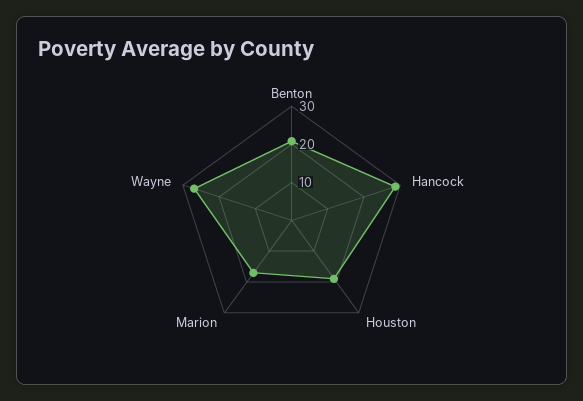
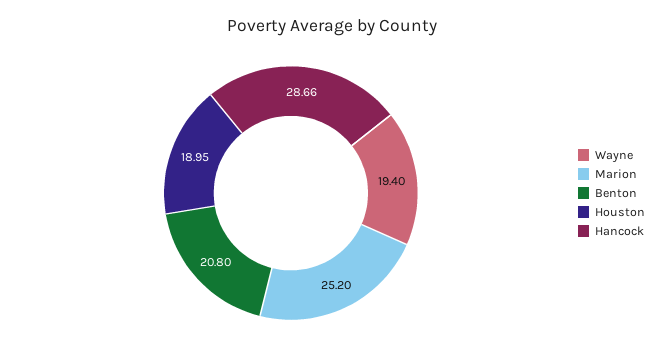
  {
    "Benton": 20.8,
    "Hancock": 28.66,
    "Houston": 18.95,
-   "Marion": 17.5,
+   "Marion": 25.2,
-   "Wayne": 27.5
+   "Wayne": 19.4
  }

